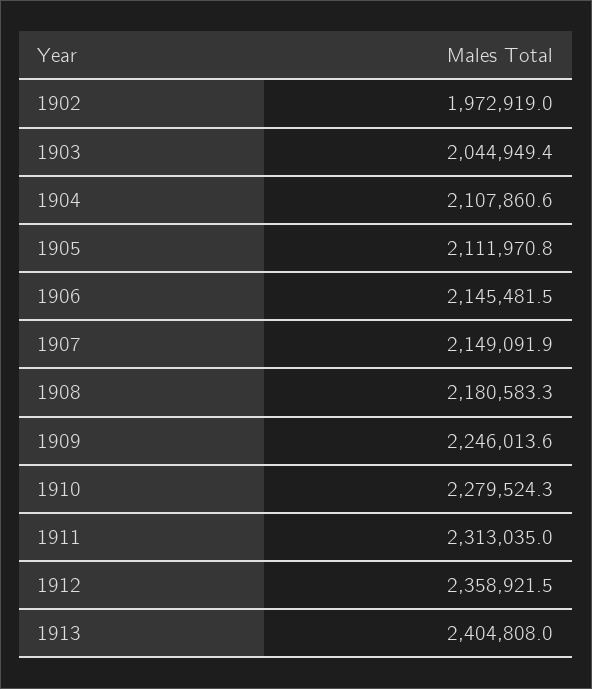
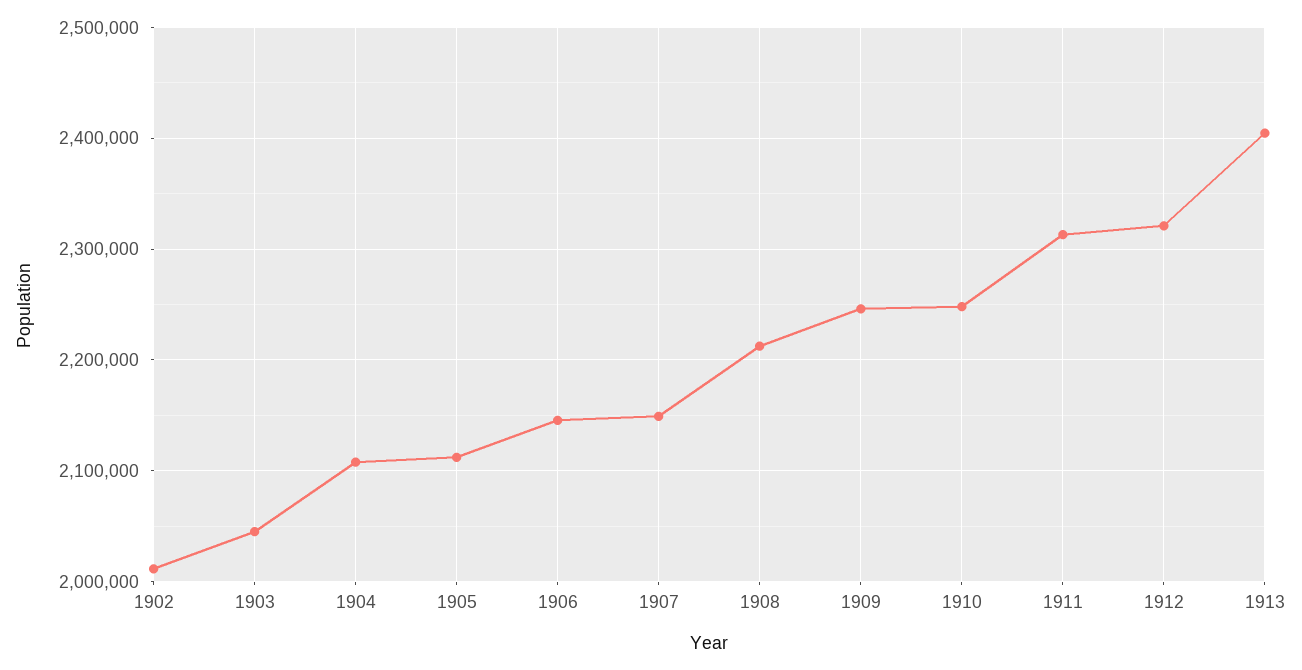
  {
-   "1902": 1972919,
+   "1902": 2010000,
    "1903": 2044949.4,
    "1904": 2107860.6,
    "1905": 2111970.8,
    "1906": 2145481.5,
    "1907": 2149091.9,
-   "1908": 2180583.3,
+   "1908": 2210000,
    "1909": 2246013.6,
-   "1910": 2279524.3,
+   "1910": 2250000,
    "1911": 2313035,
-   "1912": 2358921.5,
+   "1912": 2320000,
    "1913": 2404808
  }

